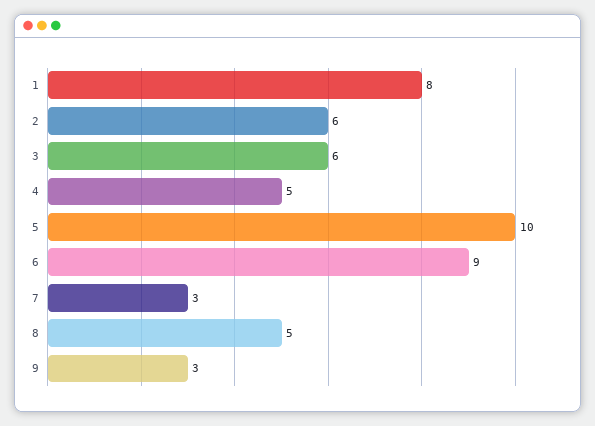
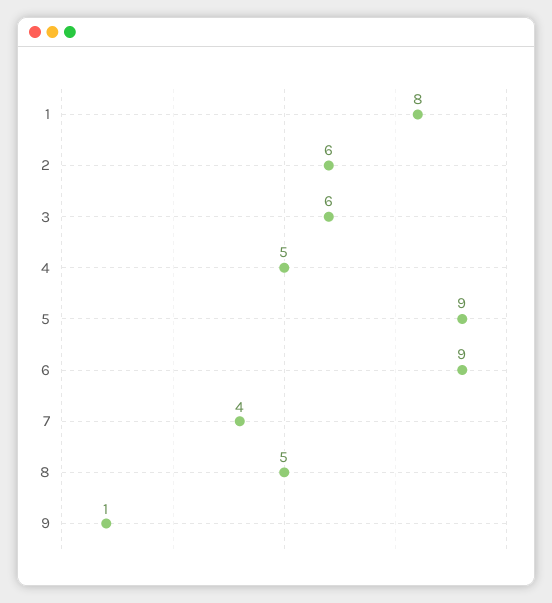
  {
    "1": 8,
    "2": 6,
    "3": 6,
    "4": 5,
-   "5": 10,
+   "5": 9,
    "6": 9,
-   "7": 3,
+   "7": 4,
    "8": 5,
-   "9": 3
+   "9": 1
  }

